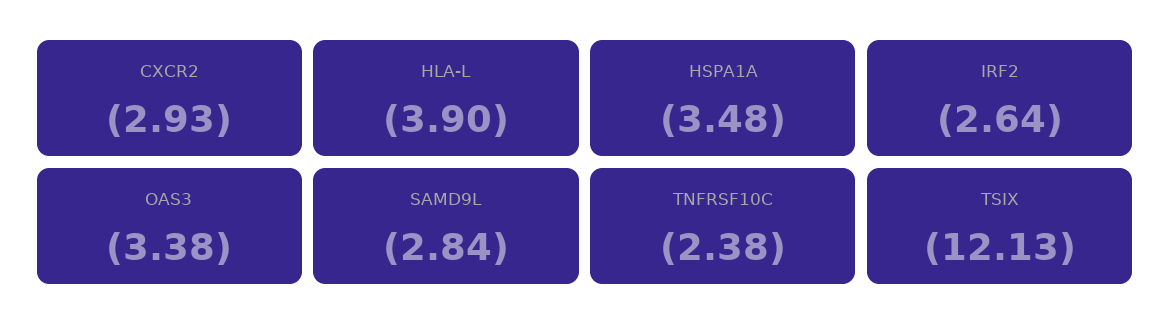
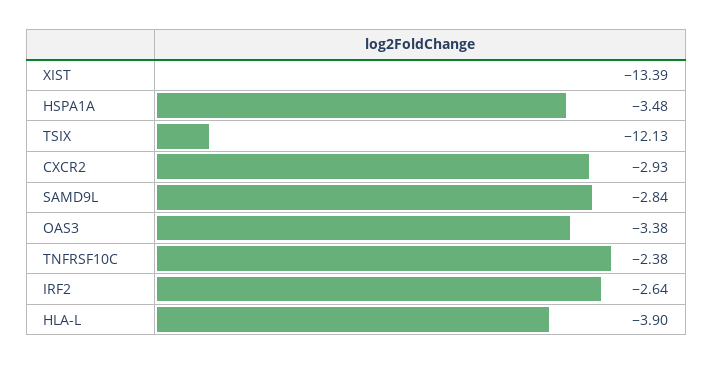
  {
    "CXCR2": -2.93,
    "HLA-L": -3.9,
    "HSPA1A": -3.48,
    "IRF2": -2.64,
    "OAS3": -3.38,
    "SAMD9L": -2.84,
    "TNFRSF10C": -2.38,
-   "TSIX": -12.13
+   "TSIX": -12.13,
+   "XIST": -13.39
  }

